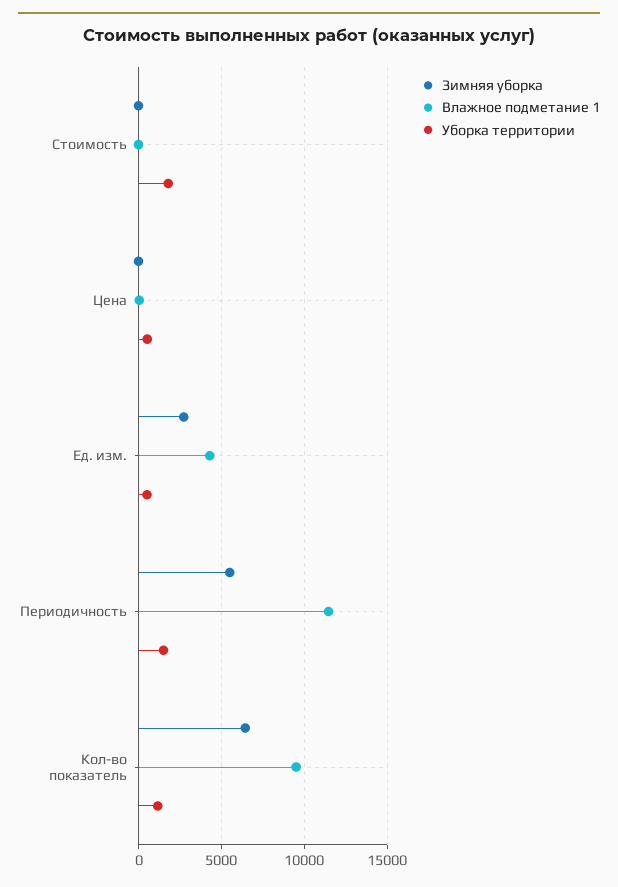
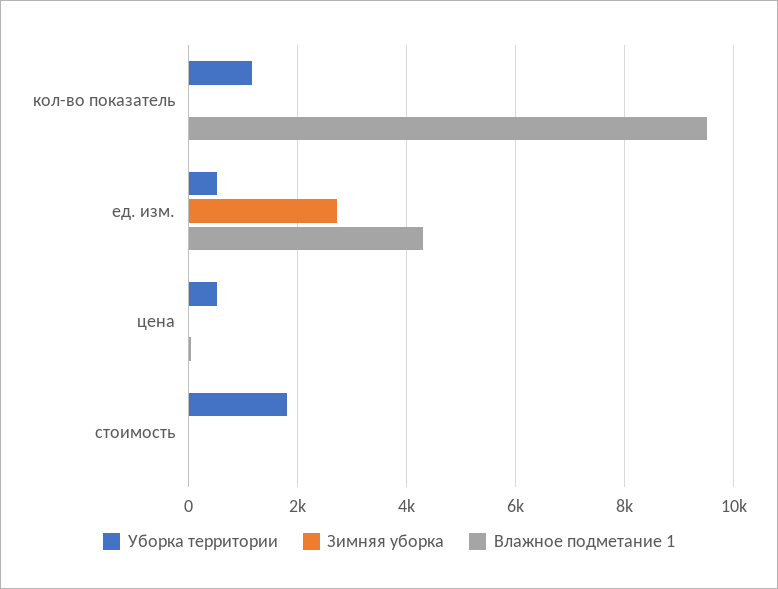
  {
    "Зимняя уборка": {
      "Стоимость": 0,
      "Цена": 0,
      "Ед. изм.": 2800,
-     "Периодичность": 5500,
-     "Кол-во показатель": 6500
+     "Кол-во показатель": 0
    },
    "Влажное подметание 1": {
      "Стоимость": 0,
      "Цена": 0,
      "Ед. изм.": 4200,
-     "Периодичность": 11500,
      "Кол-во показатель": 9600
    },
    "Уборка территории": {
      "Стоимость": 1800,
      "Цена": 600,
      "Ед. изм.": 600,
-     "Периодичность": 1500,
      "Кол-во показатель": 1200
    }
  }

